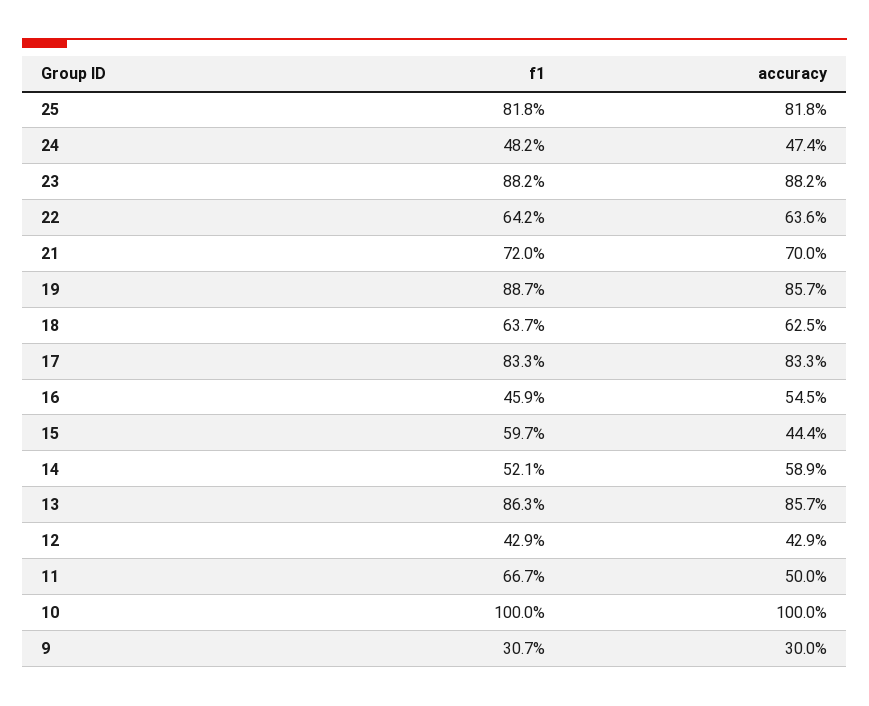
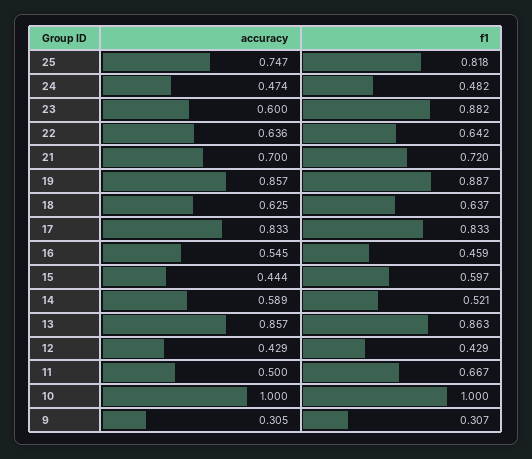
  {
    "f1": {
      "25": 0.818,
      "24": 0.482,
      "23": 0.882,
      "22": 0.642,
      "21": 0.72,
      "19": 0.887,
      "18": 0.637,
      "17": 0.833,
      "16": 0.459,
      "15": 0.597,
      "14": 0.521,
      "13": 0.863,
      "12": 0.429,
      "11": 0.667,
      "10": 1,
      "9": 0.307
    },
    "accuracy": {
-     "25": 0.818,
+     "25": 0.747,
      "24": 0.474,
-     "23": 0.882,
+     "23": 0.6,
      "22": 0.636,
      "21": 0.7,
      "19": 0.857,
      "18": 0.625,
      "17": 0.833,
      "16": 0.545,
      "15": 0.444,
      "14": 0.589,
      "13": 0.857,
      "12": 0.429,
      "11": 0.5,
      "10": 1,
-     "9": 0.3
+     "9": 0.305
    }
  }

